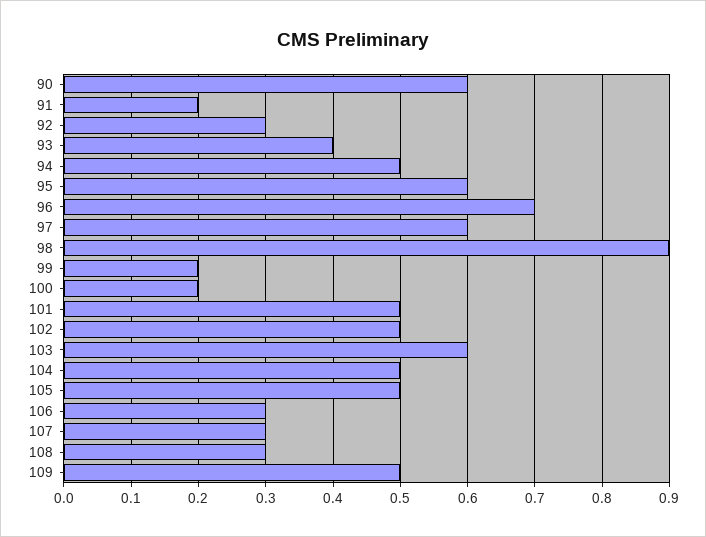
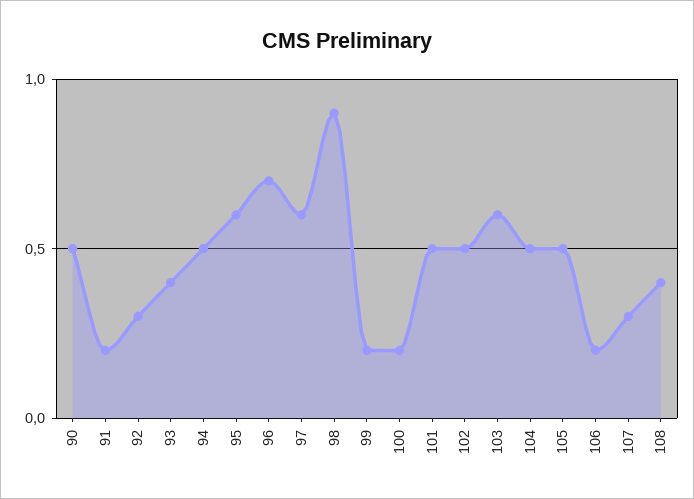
  {
-   "90": 0.6,
+   "90": 0.5,
    "91": 0.2,
    "92": 0.3,
    "93": 0.4,
    "94": 0.5,
    "95": 0.6,
    "96": 0.7,
    "97": 0.6,
    "98": 0.9,
    "99": 0.2,
    "100": 0.2,
    "101": 0.5,
    "102": 0.5,
    "103": 0.6,
    "104": 0.5,
    "105": 0.5,
-   "106": 0.3,
+   "106": 0.2,
    "107": 0.3,
-   "108": 0.3,
+   "108": 0.4
-   "109": 0.5
  }

